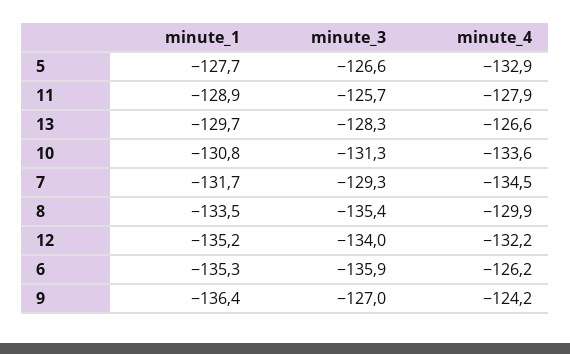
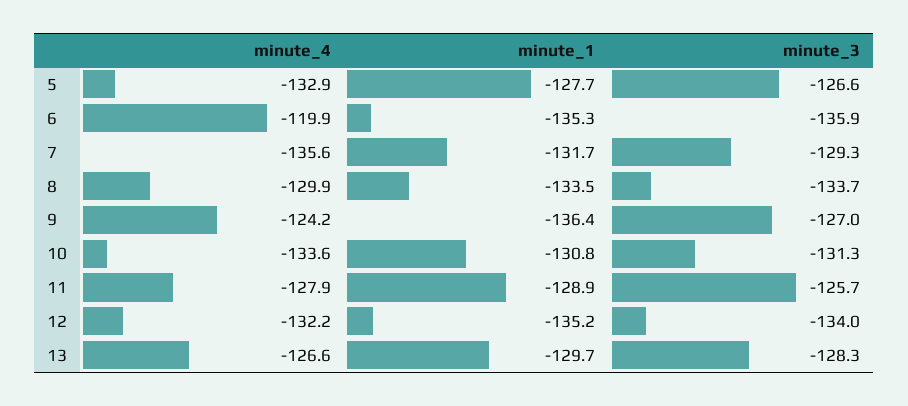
  {
    "minute_1": {
      "5": -127.7,
      "11": -128.9,
      "13": -129.7,
      "10": -130.8,
      "7": -131.7,
      "8": -133.5,
      "12": -135.2,
      "6": -135.3,
      "9": -136.4
    },
    "minute_3": {
      "5": -126.6,
      "11": -125.7,
      "13": -128.3,
      "10": -131.3,
      "7": -129.3,
-     "8": -135.4,
+     "8": -133.7,
      "12": -134,
      "6": -135.9,
      "9": -127
    },
    "minute_4": {
      "5": -132.9,
      "11": -127.9,
      "13": -126.6,
      "10": -133.6,
-     "7": -134.5,
+     "7": -135.6,
      "8": -129.9,
      "12": -132.2,
-     "6": -126.2,
+     "6": -119.9,
      "9": -124.2
    }
  }

